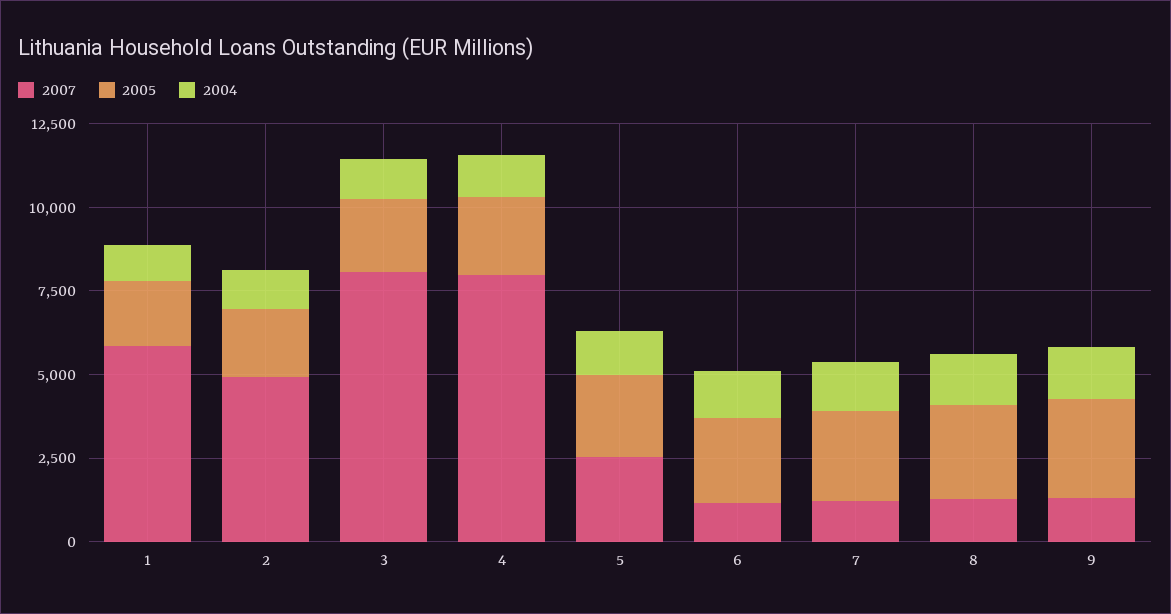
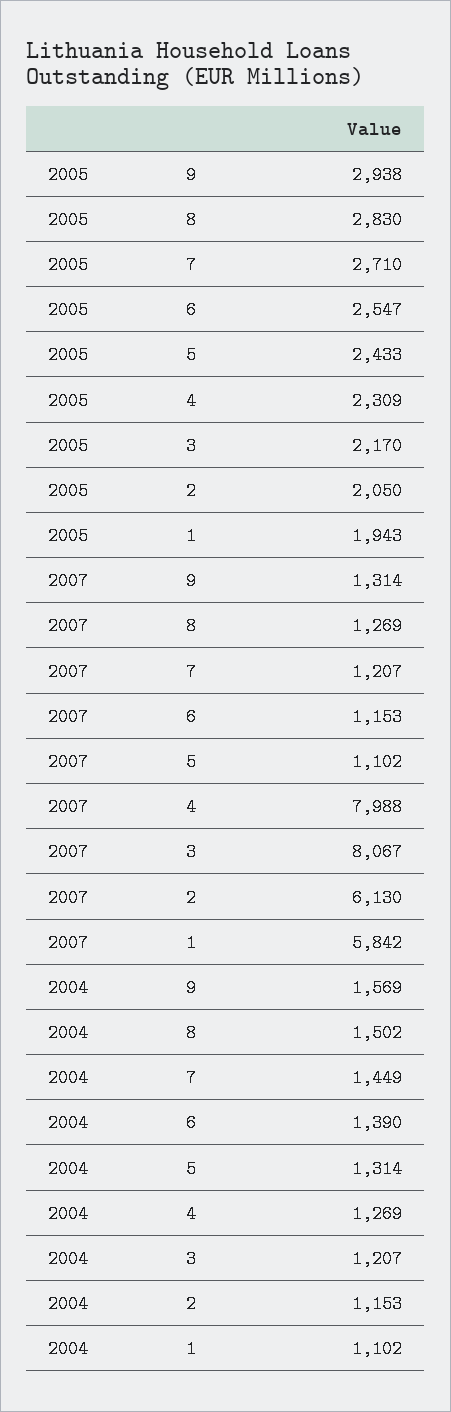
  {
    "2007": {
      "1": 5842,
-     "2": 5000,
+     "2": 6130,
      "3": 8067,
      "4": 7988,
-     "5": 2500,
+     "5": 1102,
      "6": 1153,
      "7": 1207,
      "8": 1269,
      "9": 1314
    },
    "2005": {
      "1": 1943,
      "2": 2050,
      "3": 2170,
      "4": 2309,
      "5": 2433,
      "6": 2547,
      "7": 2710,
      "8": 2830,
      "9": 2938
    },
    "2004": {
      "1": 1102,
      "2": 1153,
      "3": 1207,
      "4": 1269,
      "5": 1314,
      "6": 1390,
      "7": 1449,
      "8": 1502,
      "9": 1569
    }
  }

